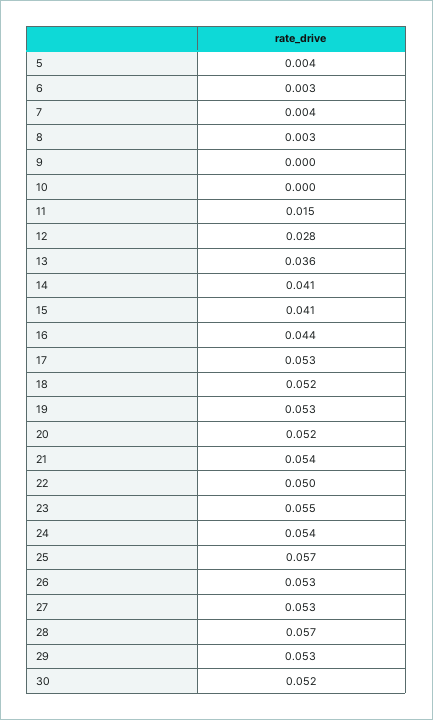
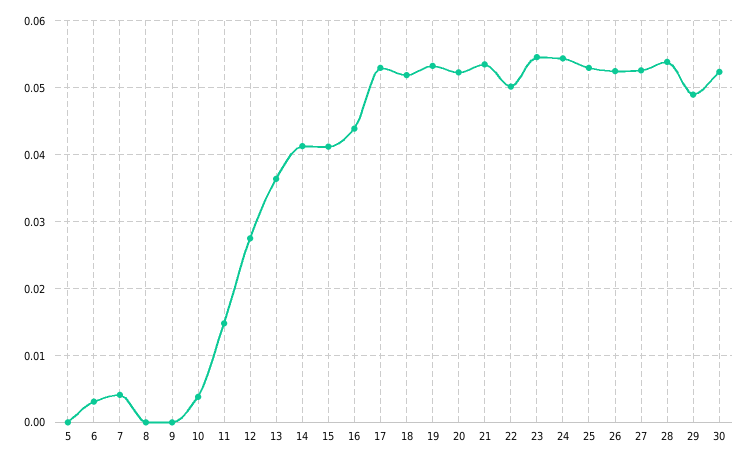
  {
-   "5": 0.004,
+   "5": 0,
    "6": 0.003,
    "7": 0.004,
-   "8": 0.003,
+   "8": 0,
    "9": 0,
-   "10": 0,
+   "10": 0.004,
    "11": 0.015,
    "12": 0.028,
    "13": 0.036,
    "14": 0.041,
    "15": 0.041,
    "16": 0.044,
    "17": 0.053,
    "18": 0.052,
    "19": 0.053,
    "20": 0.052,
    "21": 0.054,
    "22": 0.05,
    "23": 0.055,
    "24": 0.054,
-   "25": 0.057,
+   "25": 0.053,
    "26": 0.053,
    "27": 0.053,
-   "28": 0.057,
+   "28": 0.054,
-   "29": 0.053,
+   "29": 0.049,
    "30": 0.052
  }

